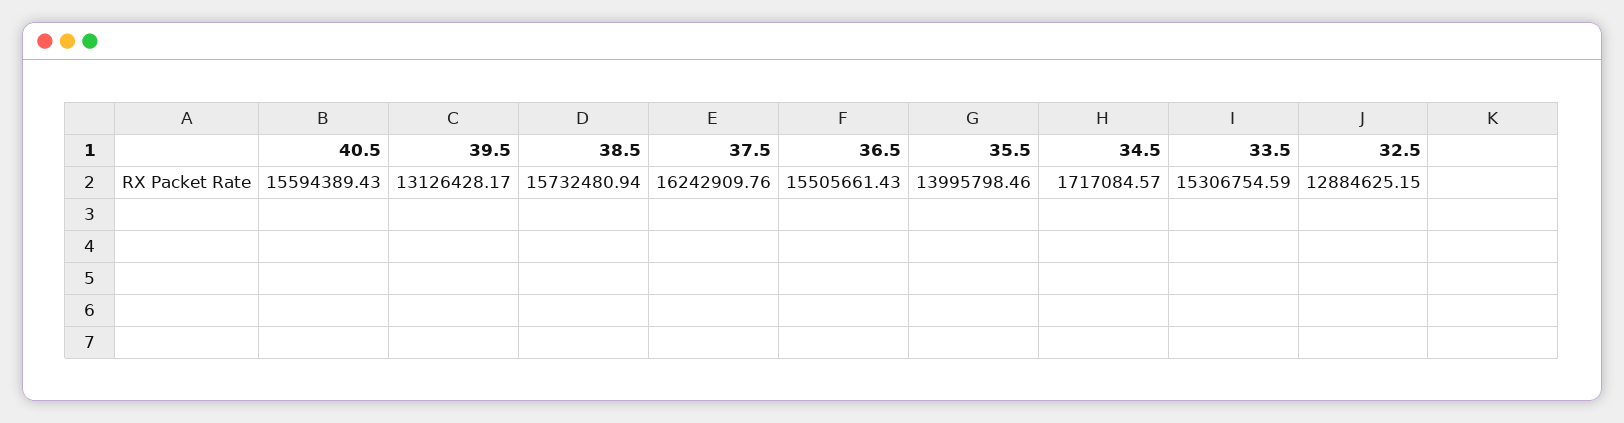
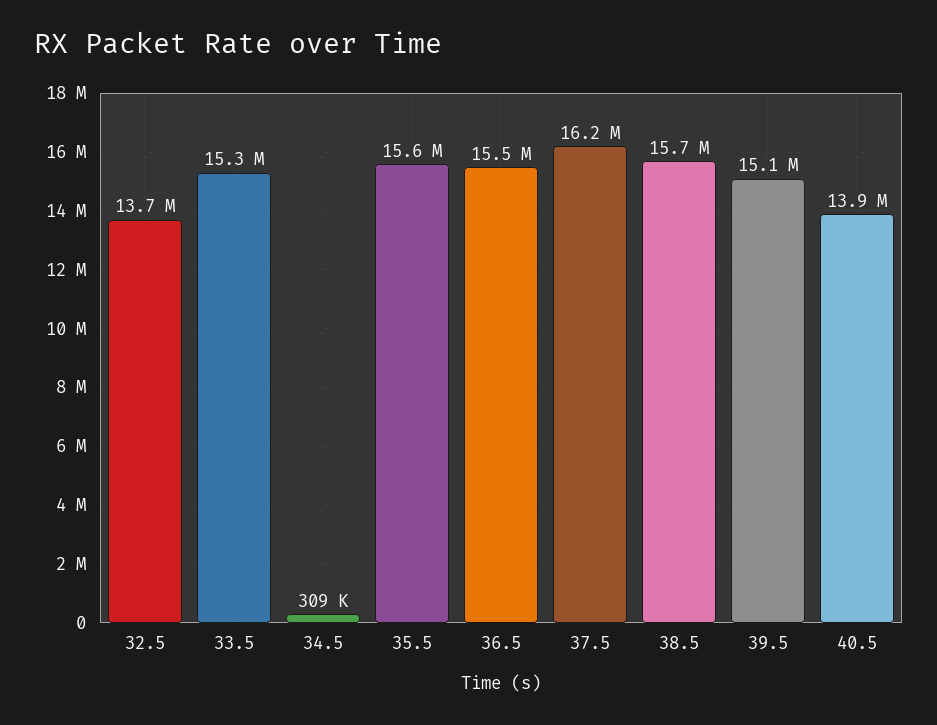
  {
-   "40.5": 15594389.43,
+   "40.5": 13900000,
-   "39.5": 13126428.17,
+   "39.5": 15100000,
    "38.5": 15732480.94,
    "37.5": 16242909.76,
    "36.5": 15505661.43,
-   "35.5": 13995798.46,
+   "35.5": 15600000,
-   "34.5": 1717084.57,
+   "34.5": 309000,
    "33.5": 15306754.59,
-   "32.5": 12884625.15
+   "32.5": 13700000
  }

